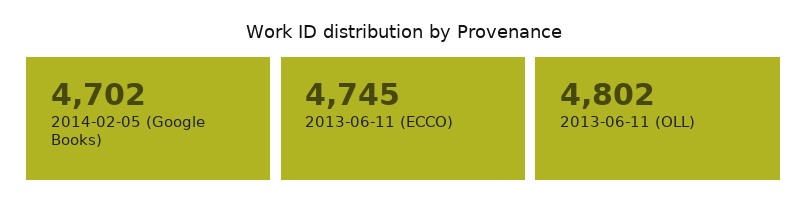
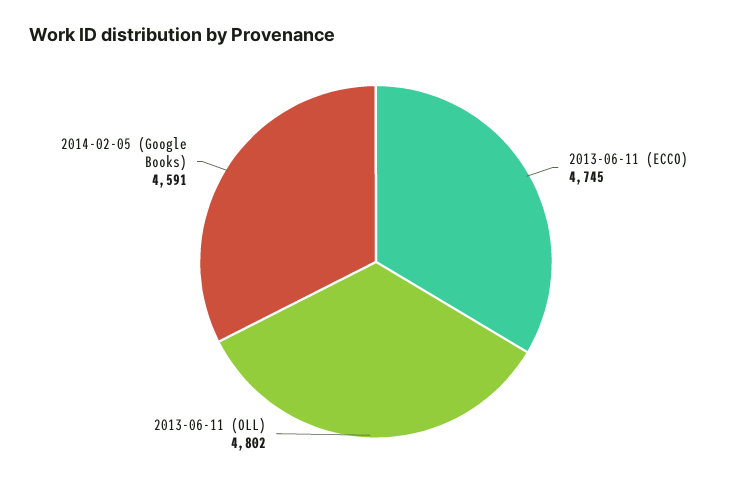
  {
-   "2014-02-05 (Google Books)": 4702,
+   "2014-02-05 (Google Books)": 4591,
    "2013-06-11 (ECCO)": 4745,
    "2013-06-11 (OLL)": 4802
  }

